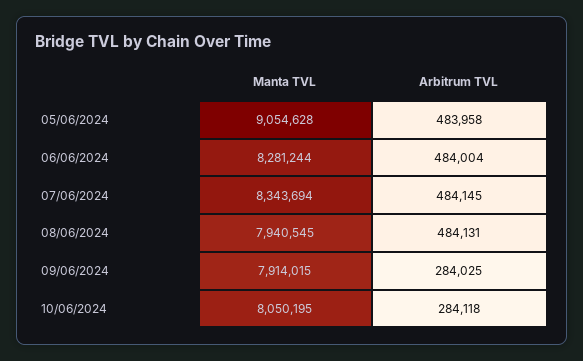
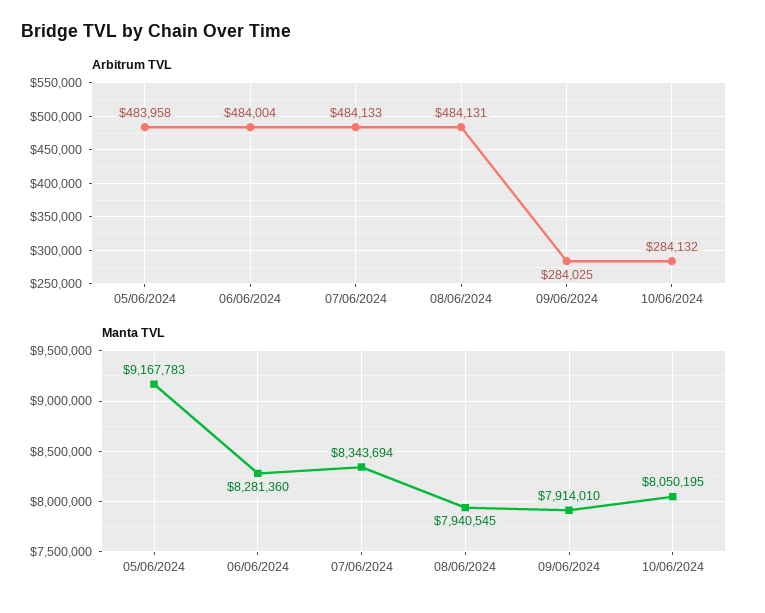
  {
    "Manta TVL": {
-     "05/06/2024": 9054628,
+     "05/06/2024": 9167783,
-     "06/06/2024": 8281244,
+     "06/06/2024": 8281360,
      "07/06/2024": 8343694,
      "08/06/2024": 7940545,
-     "09/06/2024": 7914015,
+     "09/06/2024": 7914010,
      "10/06/2024": 8050195
    },
    "Arbitrum TVL": {
      "05/06/2024": 483958,
      "06/06/2024": 484004,
-     "07/06/2024": 484145,
+     "07/06/2024": 484133,
      "08/06/2024": 484131,
      "09/06/2024": 284025,
-     "10/06/2024": 284118
+     "10/06/2024": 284132
    }
  }

